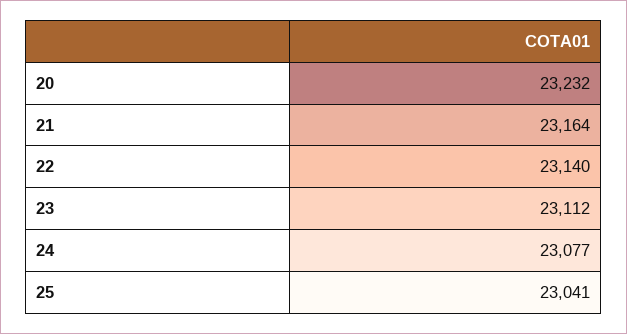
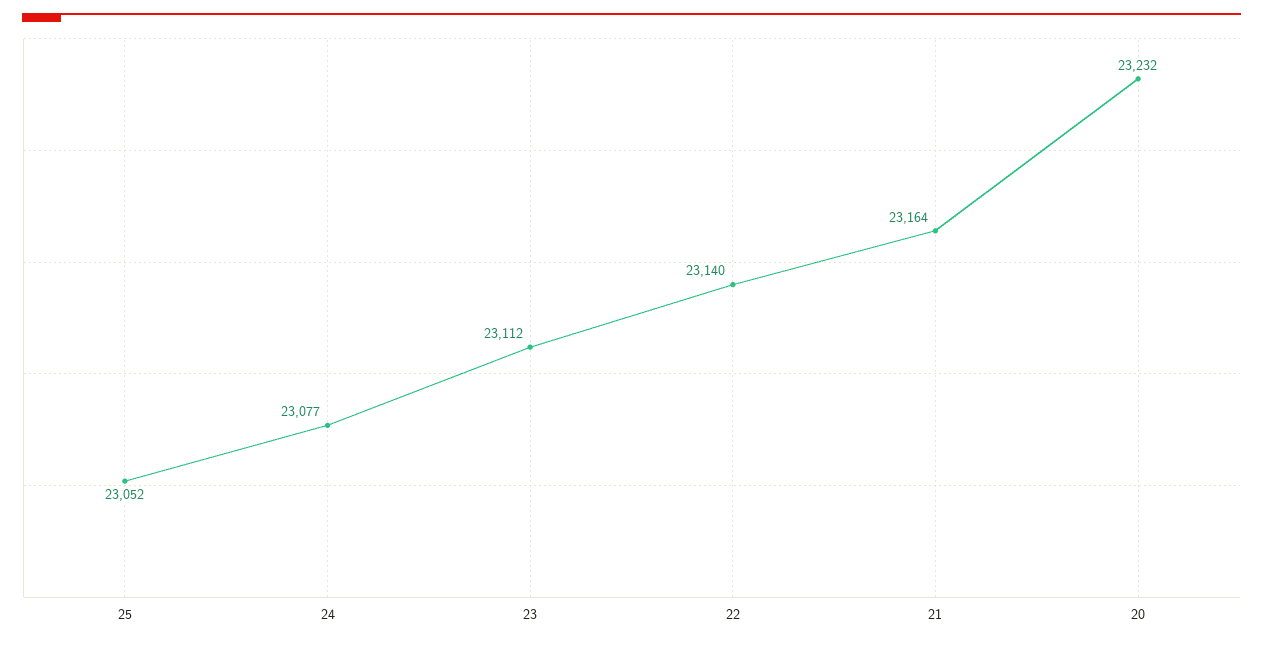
  {
    "20": 23232,
    "21": 23164,
    "22": 23140,
    "23": 23112,
    "24": 23077,
-   "25": 23041
+   "25": 23052
  }

